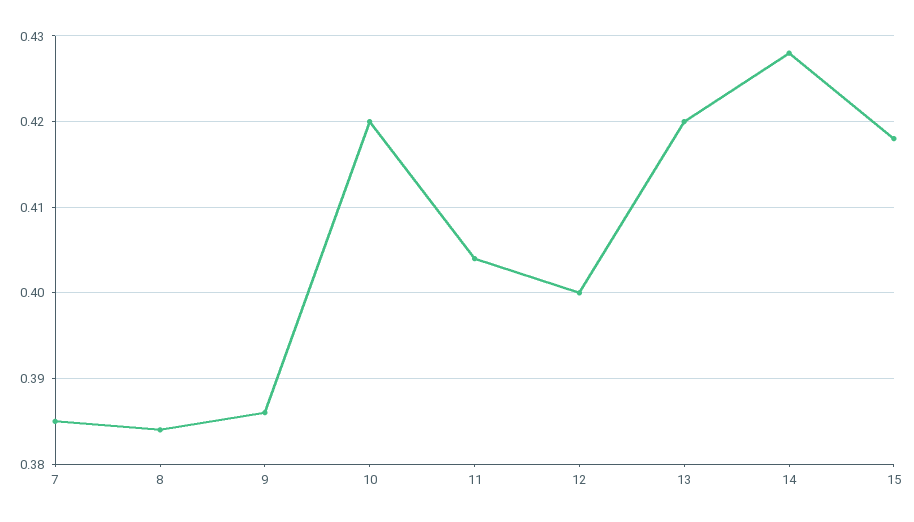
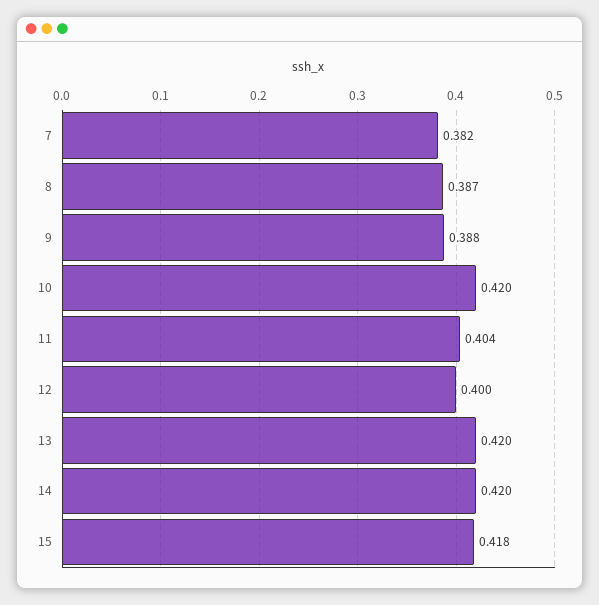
  {
-   "7": 0.385,
+   "7": 0.382,
-   "8": 0.384,
+   "8": 0.387,
-   "9": 0.386,
+   "9": 0.388,
    "10": 0.42,
    "11": 0.404,
    "12": 0.4,
    "13": 0.42,
-   "14": 0.428,
+   "14": 0.42,
    "15": 0.418
  }

